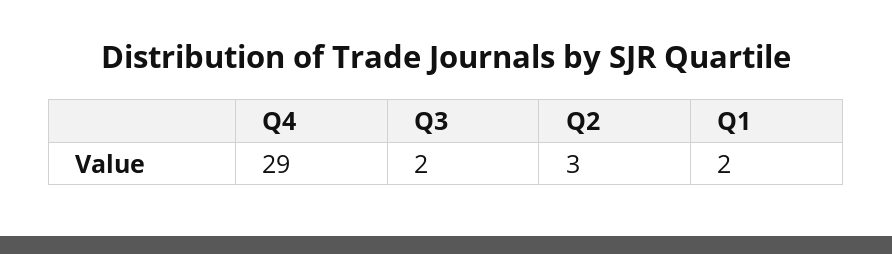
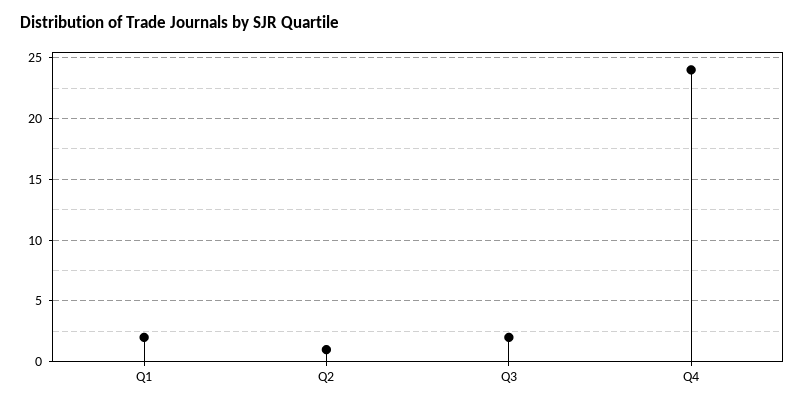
  {
-   "Q4": 29,
+   "Q4": 24,
    "Q3": 2,
-   "Q2": 3,
+   "Q2": 1,
    "Q1": 2
  }

